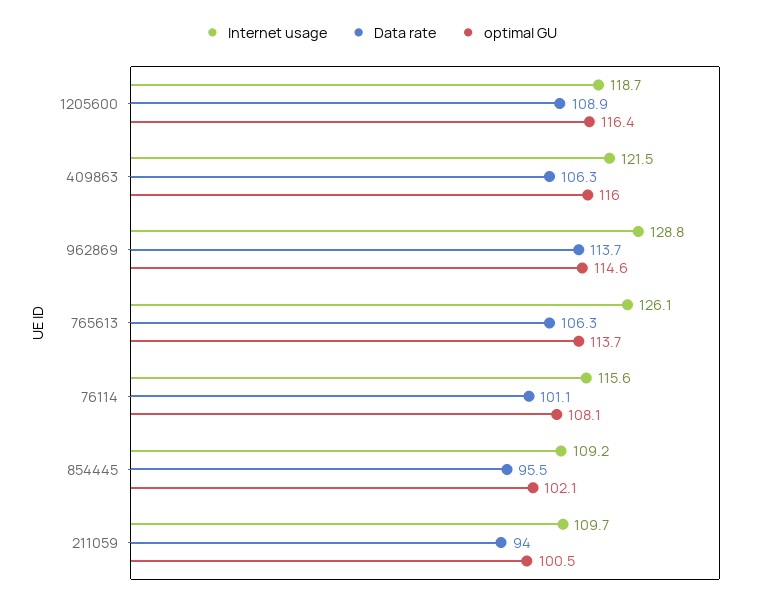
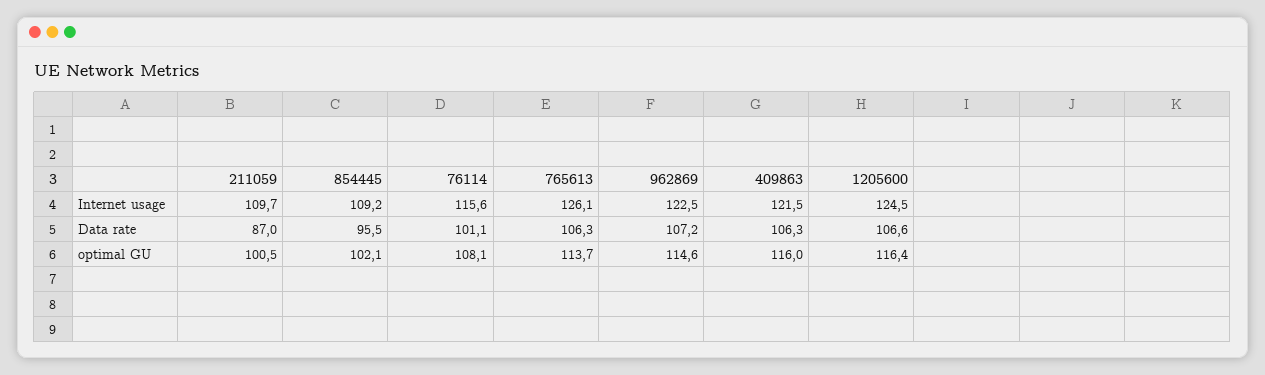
  {
    "Internet usage": {
-     "1205600": 118.7,
+     "1205600": 124.5,
      "409863": 121.5,
-     "962869": 128.8,
+     "962869": 122.5,
      "765613": 126.1,
      "76114": 115.6,
      "854445": 109.2,
      "211059": 109.7
    },
    "Data rate": {
-     "1205600": 108.9,
+     "1205600": 106.6,
      "409863": 106.3,
-     "962869": 113.7,
+     "962869": 107.2,
      "765613": 106.3,
      "76114": 101.1,
      "854445": 95.5,
-     "211059": 94
+     "211059": 87
    },
    "optimal GU": {
      "1205600": 116.4,
      "409863": 116,
      "962869": 114.6,
      "765613": 113.7,
      "76114": 108.1,
      "854445": 102.1,
      "211059": 100.5
    }
  }

